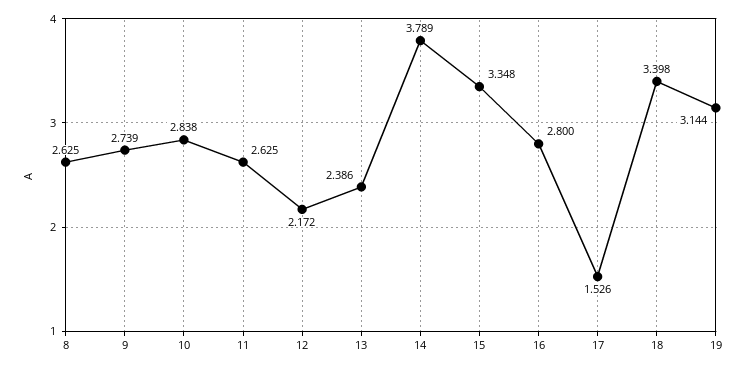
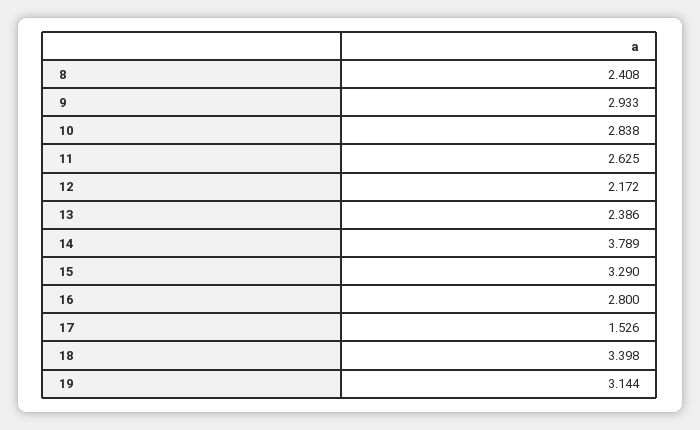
  {
-   "8": 2.625,
+   "8": 2.408,
-   "9": 2.739,
+   "9": 2.933,
    "10": 2.838,
    "11": 2.625,
    "12": 2.172,
    "13": 2.386,
    "14": 3.789,
-   "15": 3.348,
+   "15": 3.29,
    "16": 2.8,
    "17": 1.526,
    "18": 3.398,
    "19": 3.144
  }

